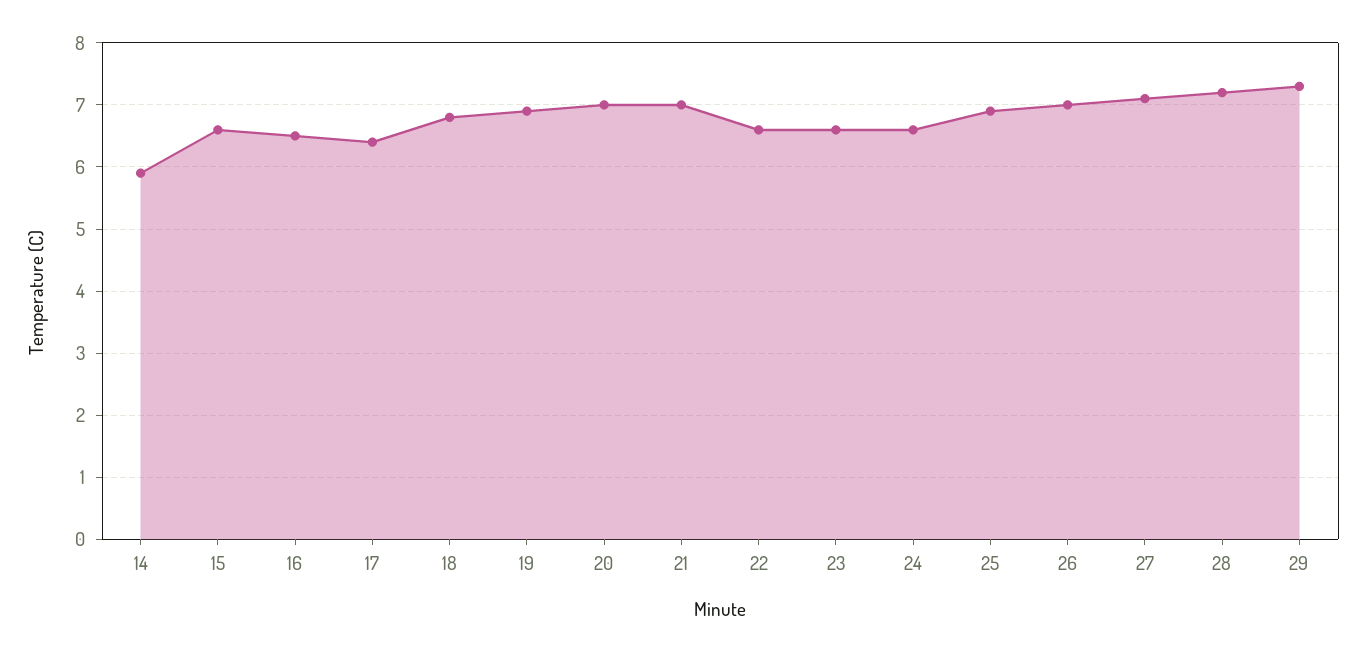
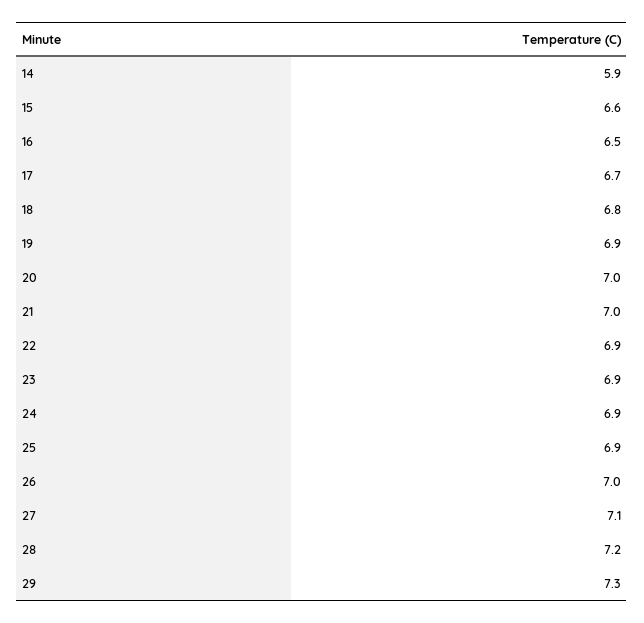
  {
    "14": 5.9,
    "15": 6.6,
    "16": 6.5,
-   "17": 6.4,
+   "17": 6.7,
    "18": 6.8,
    "19": 6.9,
    "20": 7,
    "21": 7,
-   "22": 6.6,
+   "22": 6.9,
-   "23": 6.6,
+   "23": 6.9,
-   "24": 6.6,
+   "24": 6.9,
    "25": 6.9,
    "26": 7,
    "27": 7.1,
    "28": 7.2,
    "29": 7.3
  }

